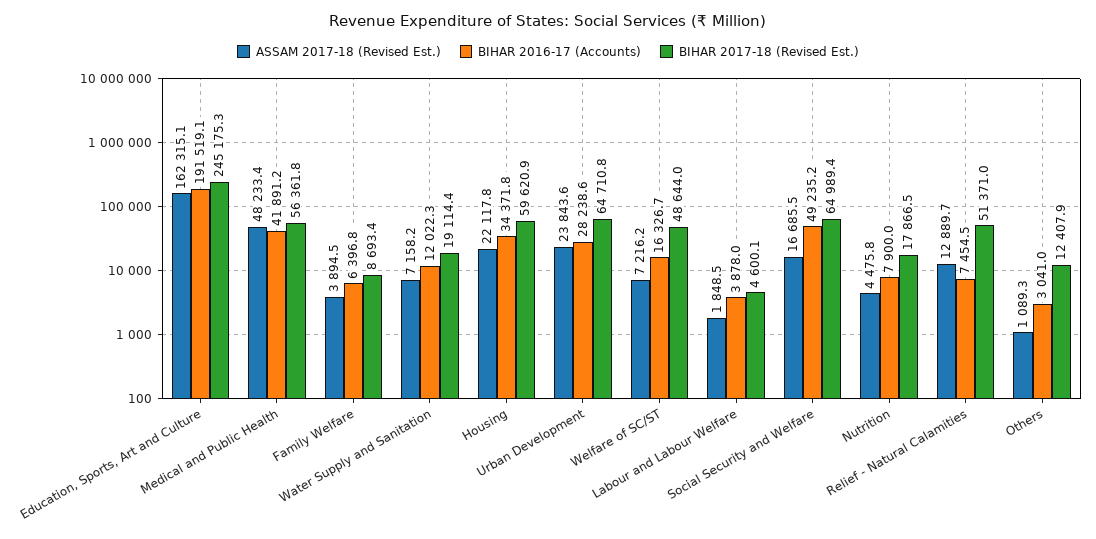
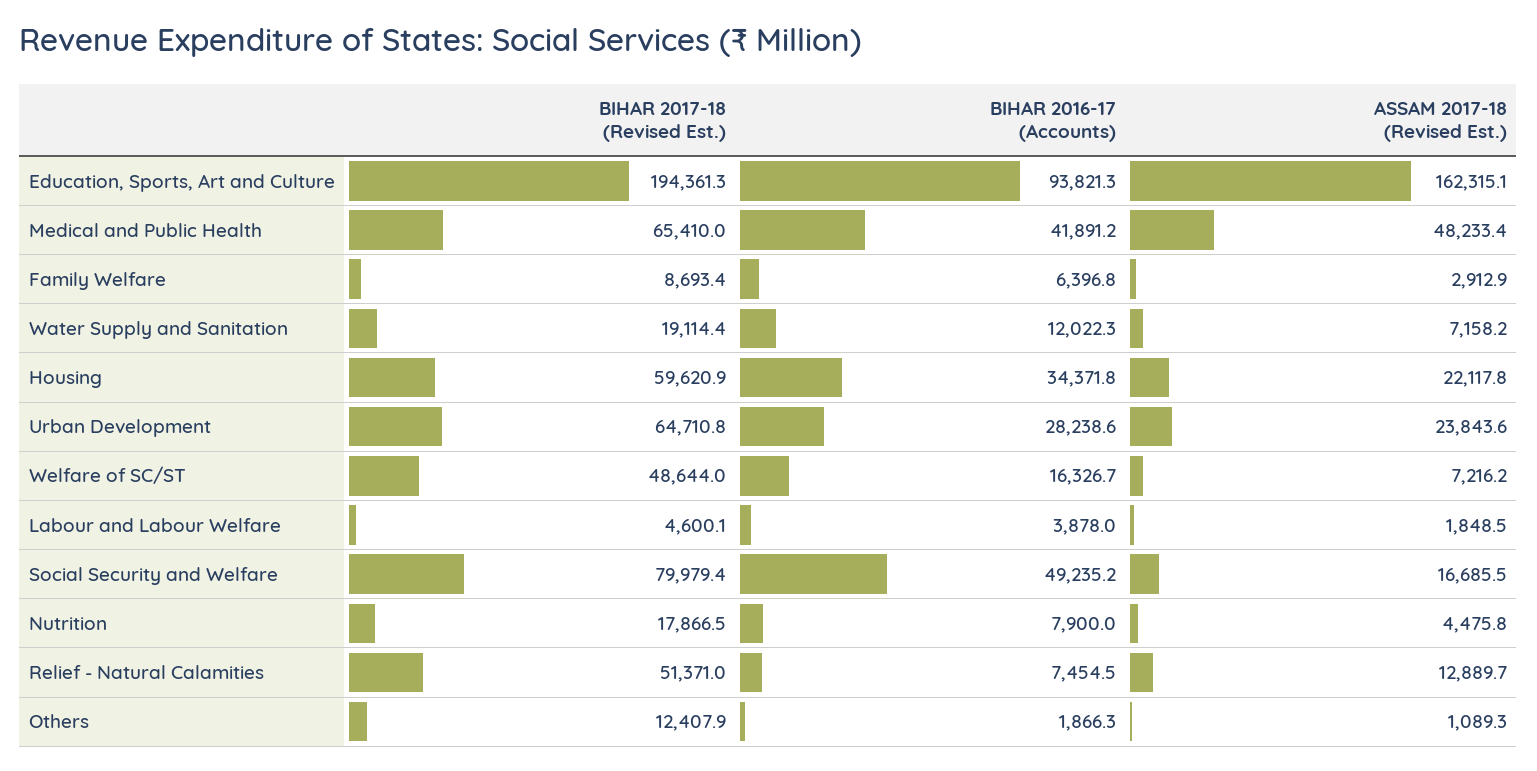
  {
    "ASSAM 2017-18 (Revised Est.)": {
      "Education, Sports, Art and Culture": 162315.1,
      "Medical and Public Health": 48233.4,
-     "Family Welfare": 3894.5,
+     "Family Welfare": 2912.9,
      "Water Supply and Sanitation": 7158.2,
      "Housing": 22117.8,
      "Urban Development": 23843.6,
      "Welfare of SC/ST": 7216.2,
      "Labour and Labour Welfare": 1848.5,
      "Social Security and Welfare": 16685.5,
      "Nutrition": 4475.8,
      "Relief - Natural Calamities": 12889.7,
      "Others": 1089.3
    },
    "BIHAR 2016-17 (Accounts)": {
-     "Education, Sports, Art and Culture": 191519.1,
+     "Education, Sports, Art and Culture": 93821.3,
      "Medical and Public Health": 41891.2,
      "Family Welfare": 6396.8,
      "Water Supply and Sanitation": 12022.3,
      "Housing": 34371.8,
      "Urban Development": 28238.6,
      "Welfare of SC/ST": 16326.7,
      "Labour and Labour Welfare": 3878,
      "Social Security and Welfare": 49235.2,
      "Nutrition": 7900,
      "Relief - Natural Calamities": 7454.5,
-     "Others": 3041
+     "Others": 1866.3
    },
    "BIHAR 2017-18 (Revised Est.)": {
-     "Education, Sports, Art and Culture": 245175.3,
+     "Education, Sports, Art and Culture": 194361.3,
-     "Medical and Public Health": 56361.8,
+     "Medical and Public Health": 65410,
      "Family Welfare": 8693.4,
      "Water Supply and Sanitation": 19114.4,
      "Housing": 59620.9,
      "Urban Development": 64710.8,
      "Welfare of SC/ST": 48644,
      "Labour and Labour Welfare": 4600.1,
-     "Social Security and Welfare": 64989.4,
+     "Social Security and Welfare": 79979.4,
      "Nutrition": 17866.5,
      "Relief - Natural Calamities": 51371,
      "Others": 12407.9
    }
  }

